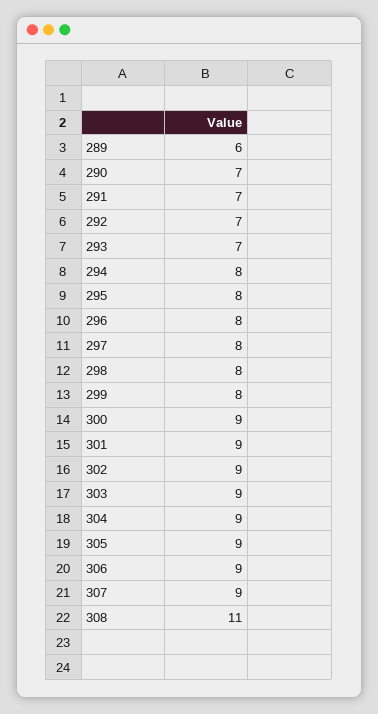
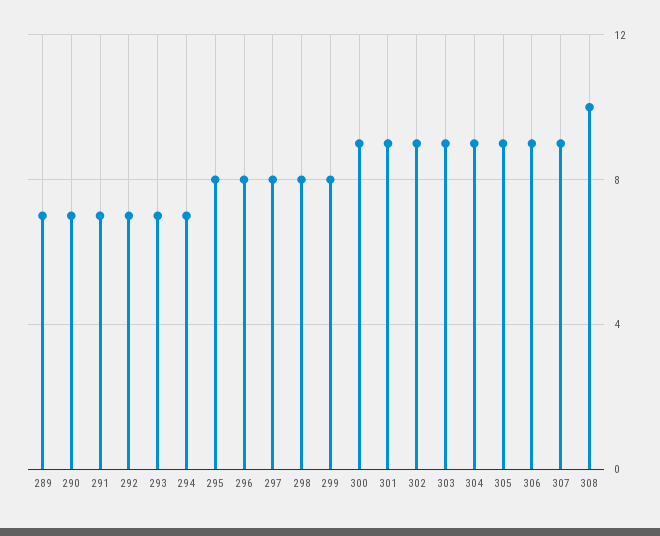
  {
-   "289": 6,
+   "289": 7,
    "290": 7,
    "291": 7,
    "292": 7,
    "293": 7,
-   "294": 8,
+   "294": 7,
    "295": 8,
    "296": 8,
    "297": 8,
    "298": 8,
    "299": 8,
    "300": 9,
    "301": 9,
    "302": 9,
    "303": 9,
    "304": 9,
    "305": 9,
    "306": 9,
    "307": 9,
-   "308": 11
+   "308": 10
  }

